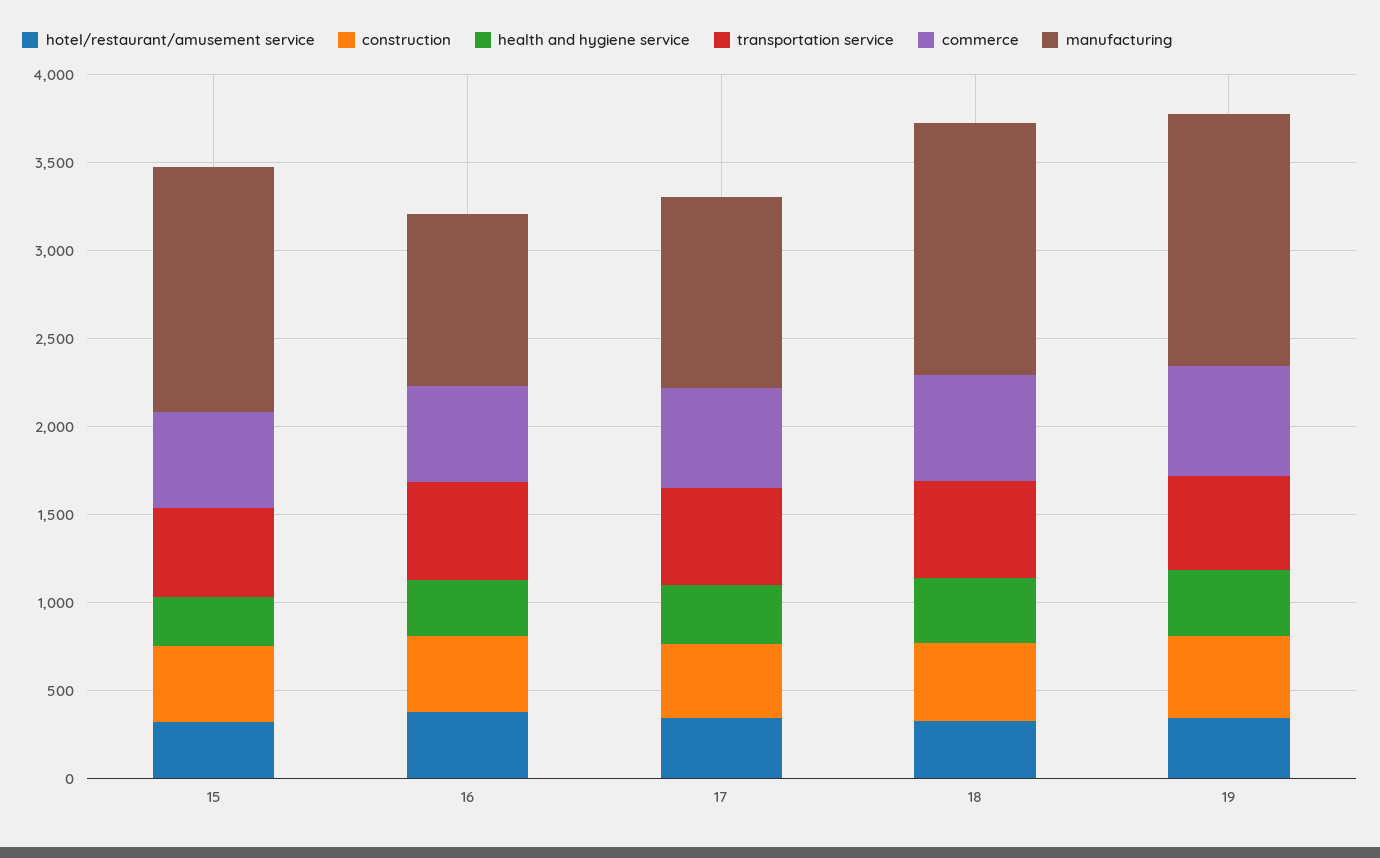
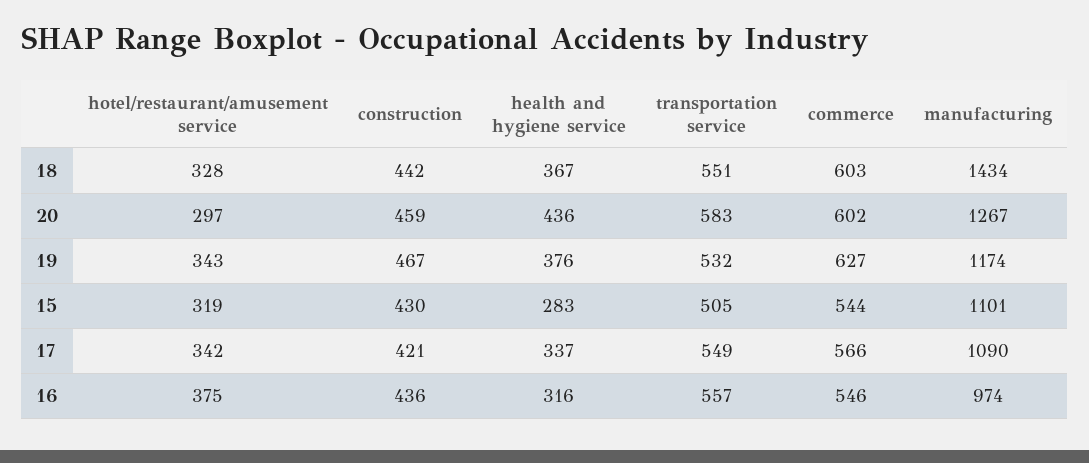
  {
    "hotel/restaurant/amusement service": {
      "15": 319,
      "16": 375,
      "17": 342,
      "18": 328,
-     "19": 343
+     "19": 343,
+     "20": 297
    },
    "construction": {
      "15": 430,
      "16": 436,
      "17": 421,
      "18": 442,
-     "19": 467
+     "19": 467,
+     "20": 459
    },
    "health and hygiene service": {
      "15": 283,
      "16": 316,
      "17": 337,
      "18": 367,
-     "19": 376
+     "19": 376,
+     "20": 436
    },
    "transportation service": {
      "15": 505,
      "16": 557,
      "17": 549,
      "18": 551,
-     "19": 532
+     "19": 532,
+     "20": 583
    },
    "commerce": {
      "15": 544,
      "16": 546,
      "17": 566,
      "18": 603,
-     "19": 627
+     "19": 627,
+     "20": 602
    },
    "manufacturing": {
-     "15": 1400,
+     "15": 1101,
      "16": 974,
      "17": 1090,
      "18": 1434,
-     "19": 1400
+     "19": 1174,
+     "20": 1267
    }
  }

